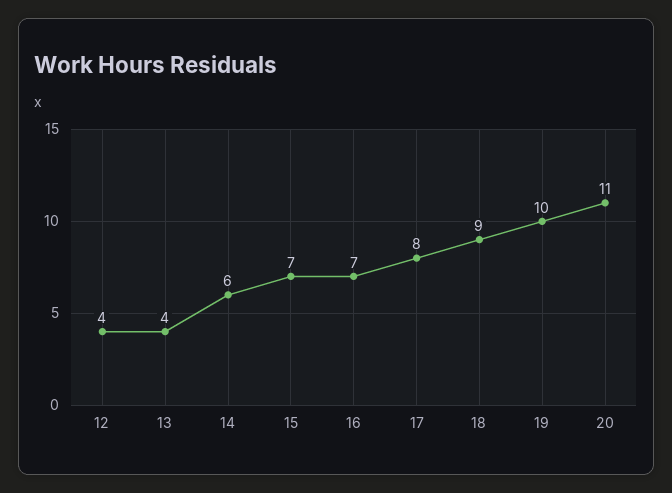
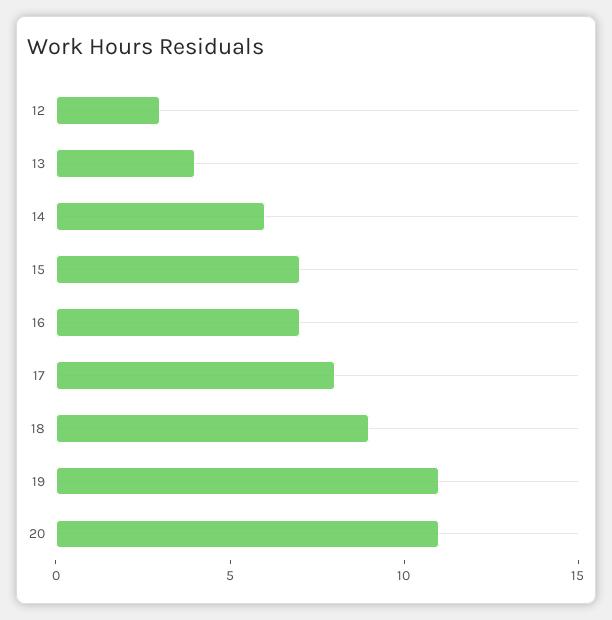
  {
-   "12": 4,
+   "12": 3,
    "13": 4,
    "14": 6,
    "15": 7,
    "16": 7,
    "17": 8,
    "18": 9,
-   "19": 10,
+   "19": 11,
    "20": 11
  }

